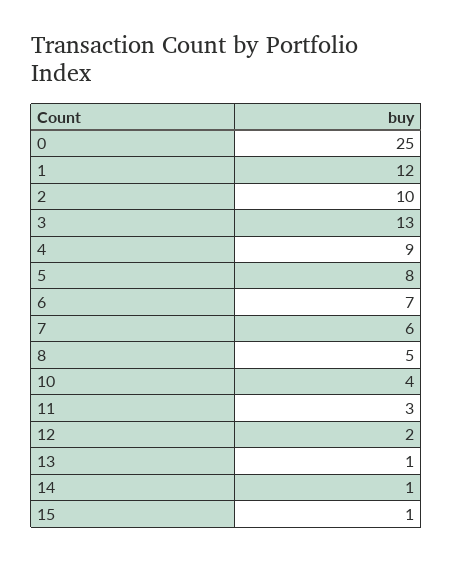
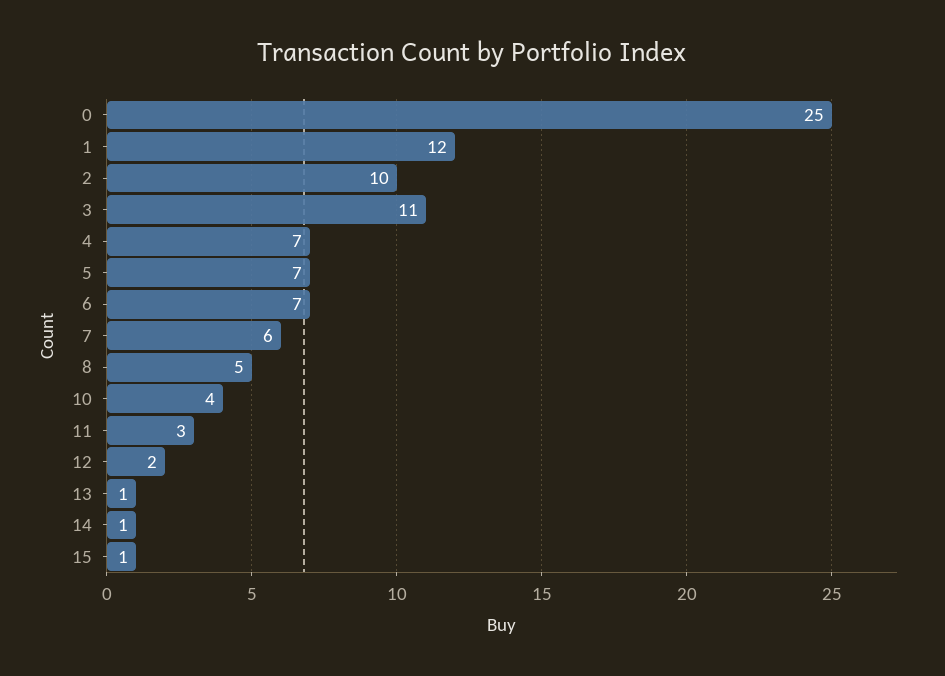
  {
    "0": 25,
    "1": 12,
    "2": 10,
-   "3": 13,
+   "3": 11,
-   "4": 9,
+   "4": 7,
-   "5": 8,
+   "5": 7,
    "6": 7,
    "7": 6,
    "8": 5,
    "10": 4,
    "11": 3,
    "12": 2,
    "13": 1,
    "14": 1,
    "15": 1
  }

